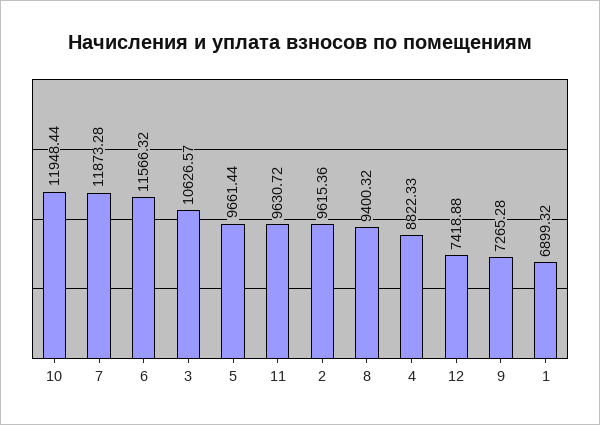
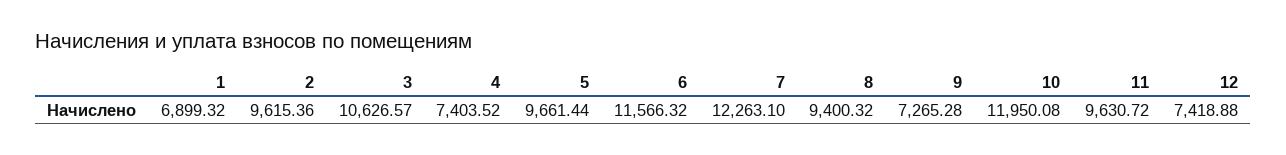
  {
-   "10": 11948.44,
+   "10": 11950.08,
-   "7": 11873.28,
+   "7": 12263.1,
    "6": 11566.32,
    "3": 10626.57,
    "5": 9661.44,
    "11": 9630.72,
    "2": 9615.36,
    "8": 9400.32,
-   "4": 8822.33,
+   "4": 7403.52,
    "12": 7418.88,
    "9": 7265.28,
    "1": 6899.32
  }

